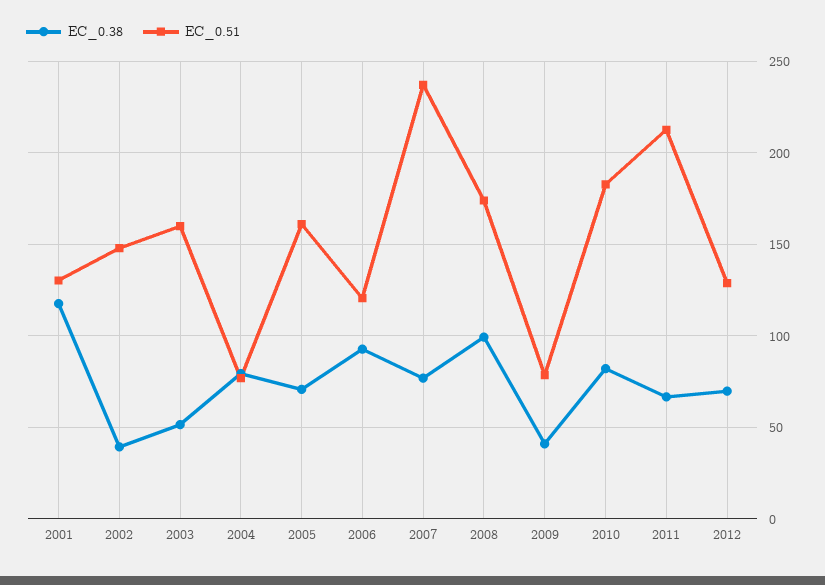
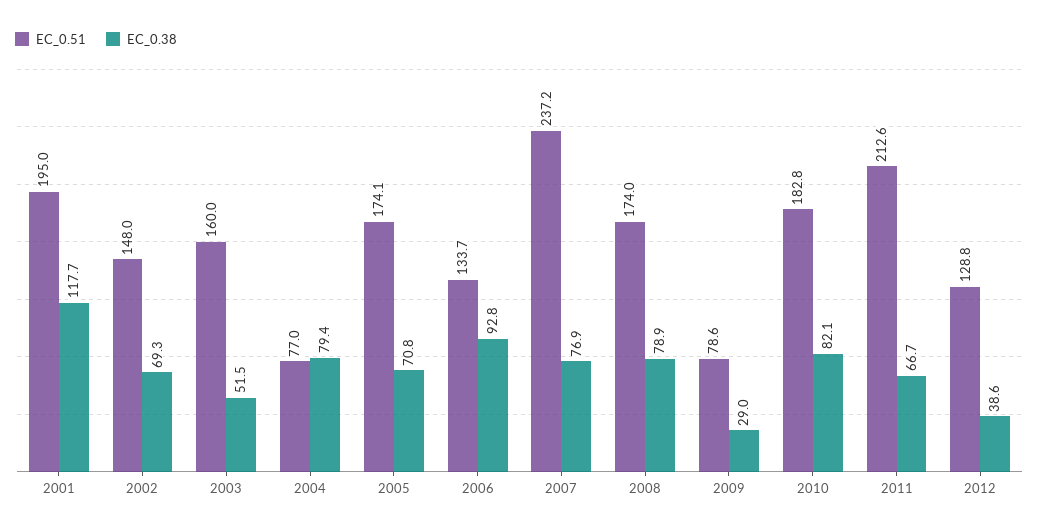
  {
    "EC_0.38": {
      "2001": 117.7,
-     "2002": 40,
+     "2002": 69.3,
      "2003": 51.5,
      "2004": 79.4,
      "2005": 70.8,
      "2006": 92.8,
      "2007": 76.9,
-     "2008": 100,
+     "2008": 78.9,
-     "2009": 40,
+     "2009": 29,
      "2010": 82.1,
      "2011": 66.7,
-     "2012": 70
+     "2012": 38.6
    },
    "EC_0.51": {
-     "2001": 130,
+     "2001": 195,
      "2002": 148,
      "2003": 160,
      "2004": 77,
-     "2005": 160,
+     "2005": 174.1,
-     "2006": 120,
+     "2006": 133.7,
      "2007": 237.2,
      "2008": 174,
      "2009": 78.6,
      "2010": 182.8,
      "2011": 212.6,
      "2012": 128.8
    }
  }

